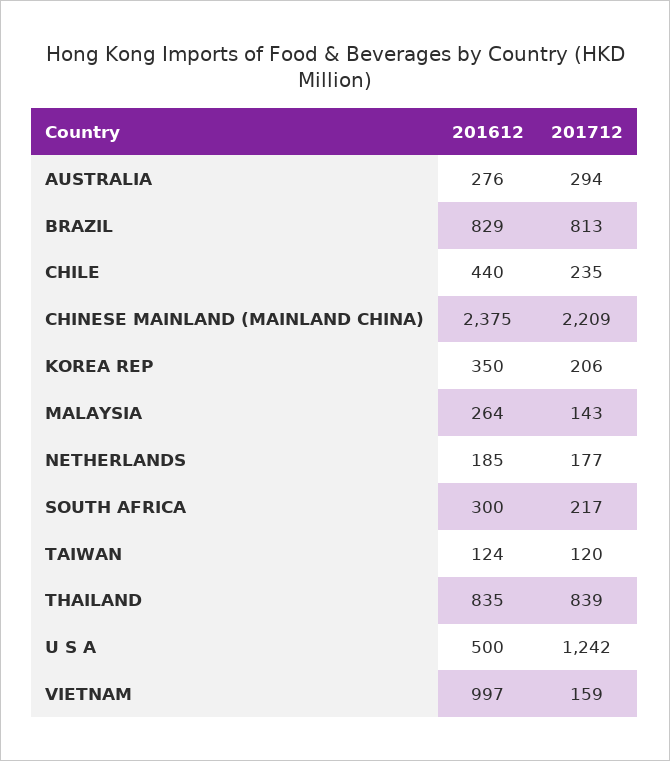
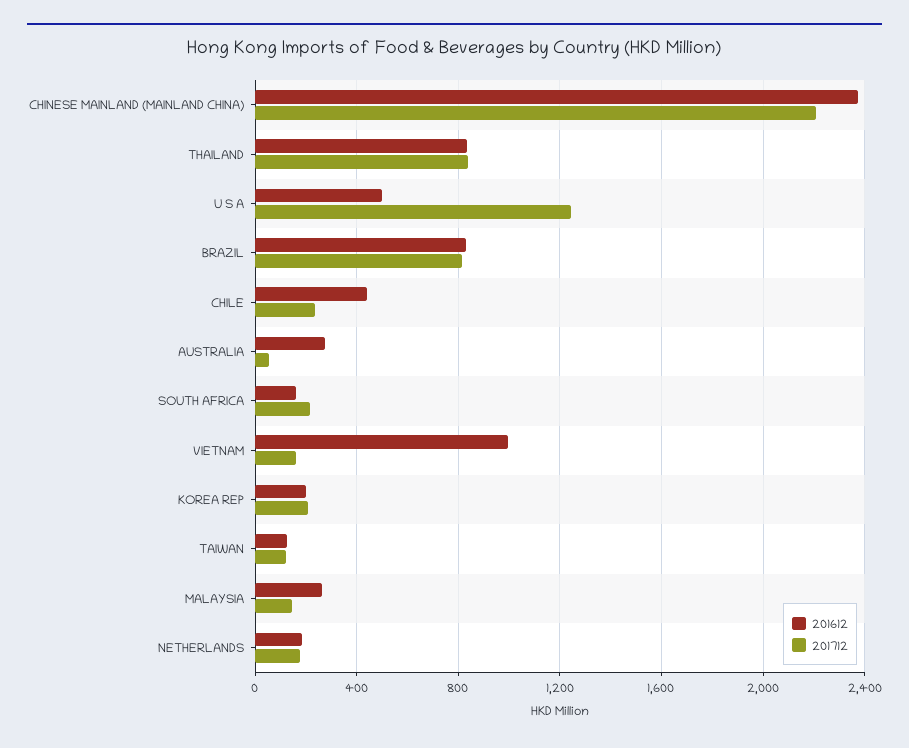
  {
    "201612": {
      "AUSTRALIA": 276,
      "BRAZIL": 829,
      "CHILE": 440,
      "CHINESE MAINLAND (MAINLAND CHINA)": 2375,
-     "KOREA REP": 350,
+     "KOREA REP": 200,
      "MALAYSIA": 264,
      "NETHERLANDS": 185,
-     "SOUTH AFRICA": 300,
+     "SOUTH AFRICA": 150,
      "TAIWAN": 124,
      "THAILAND": 835,
      "U S A": 500,
      "VIETNAM": 997
    },
    "201712": {
-     "AUSTRALIA": 294,
+     "AUSTRALIA": 50,
      "BRAZIL": 813,
      "CHILE": 235,
      "CHINESE MAINLAND (MAINLAND CHINA)": 2209,
      "KOREA REP": 206,
      "MALAYSIA": 143,
      "NETHERLANDS": 177,
      "SOUTH AFRICA": 217,
      "TAIWAN": 120,
      "THAILAND": 839,
      "U S A": 1242,
      "VIETNAM": 159
    }
  }

